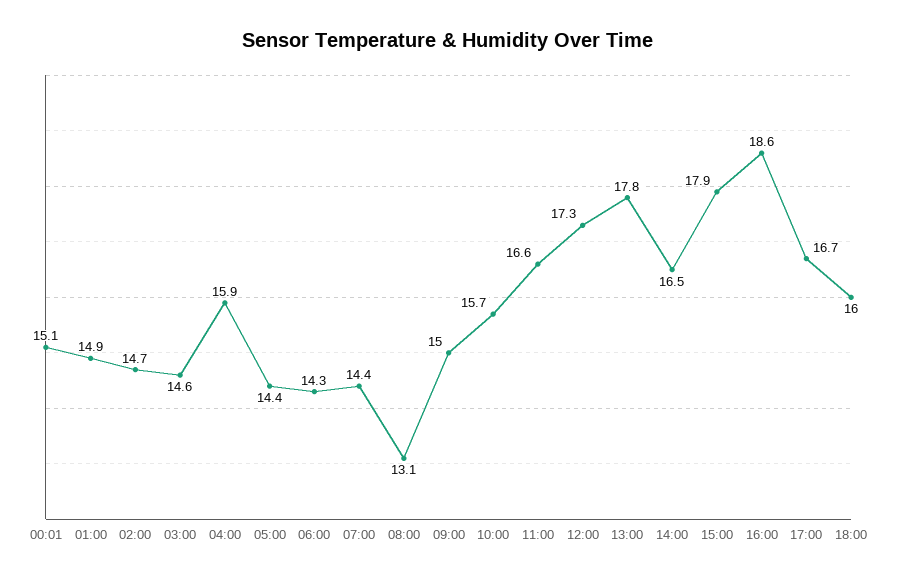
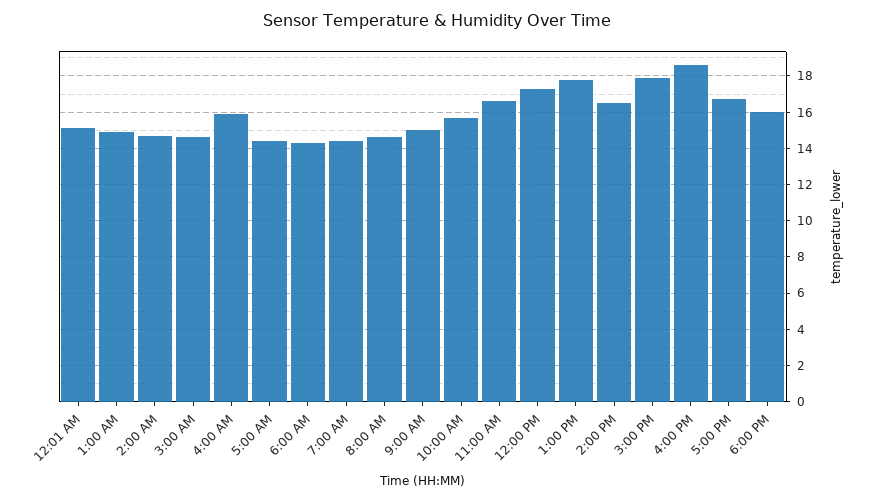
  {
    "00:01": 15.1,
    "01:00": 14.9,
    "02:00": 14.7,
    "03:00": 14.6,
    "04:00": 15.9,
    "05:00": 14.4,
    "06:00": 14.3,
    "07:00": 14.4,
-   "08:00": 13.1,
+   "08:00": 14.5,
    "09:00": 15,
    "10:00": 15.7,
    "11:00": 16.6,
    "12:00": 17.3,
    "13:00": 17.8,
    "14:00": 16.5,
    "15:00": 17.9,
    "16:00": 18.6,
    "17:00": 16.7,
    "18:00": 16
  }

